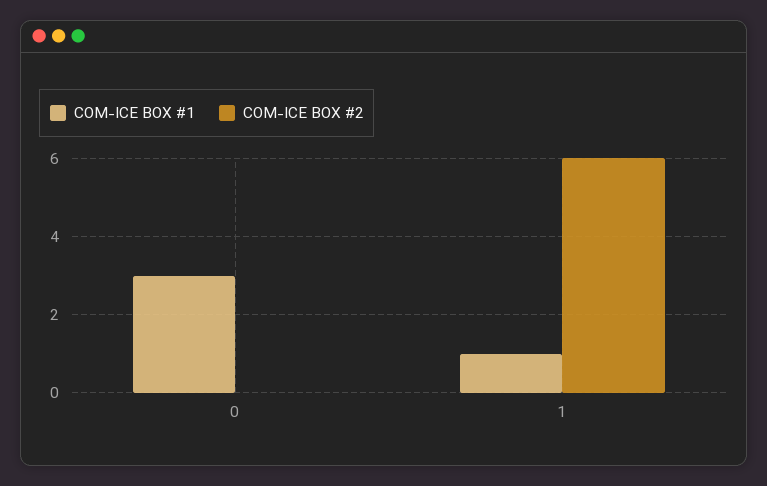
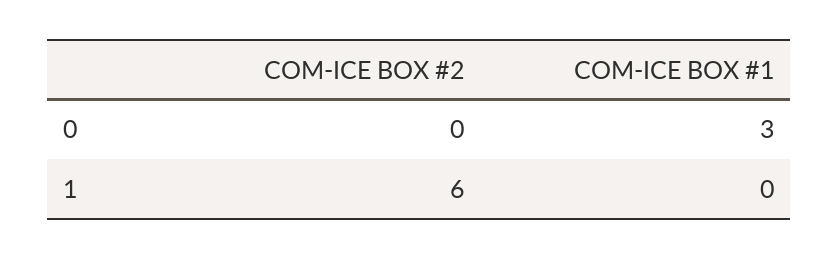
  {
    "COM-ICE BOX #1": {
      "0": 3,
-     "1": 1
+     "1": 0
    },
    "COM-ICE BOX #2": {
      "0": 0,
      "1": 6
    }
  }

